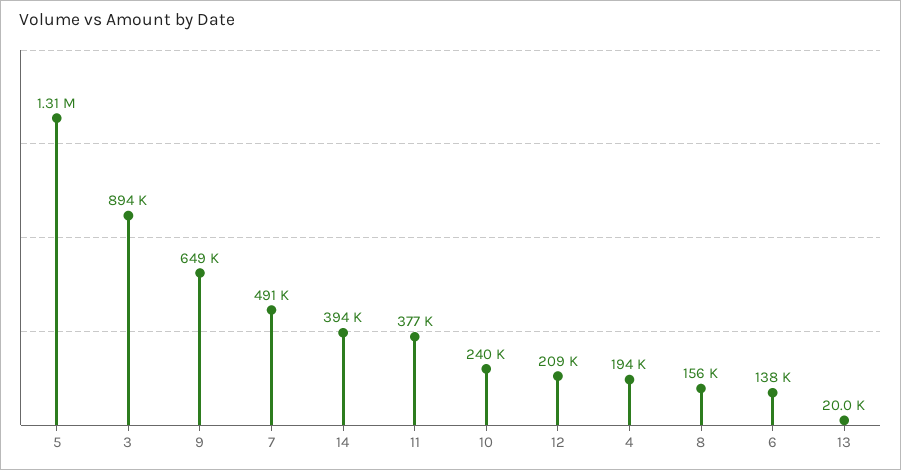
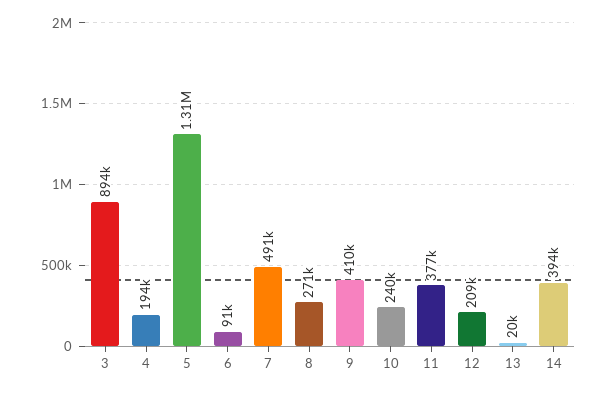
  {
    "5": 1310000,
    "3": 894000,
-   "9": 649000,
+   "9": 410000,
    "7": 491000,
    "14": 394000,
    "11": 377000,
    "10": 240000,
    "12": 209000,
    "4": 194000,
-   "8": 156000,
+   "8": 271000,
-   "6": 138000,
+   "6": 91000,
    "13": 20000
  }

